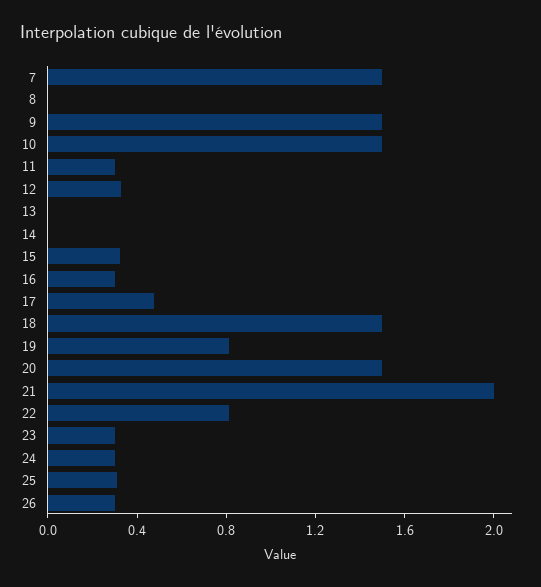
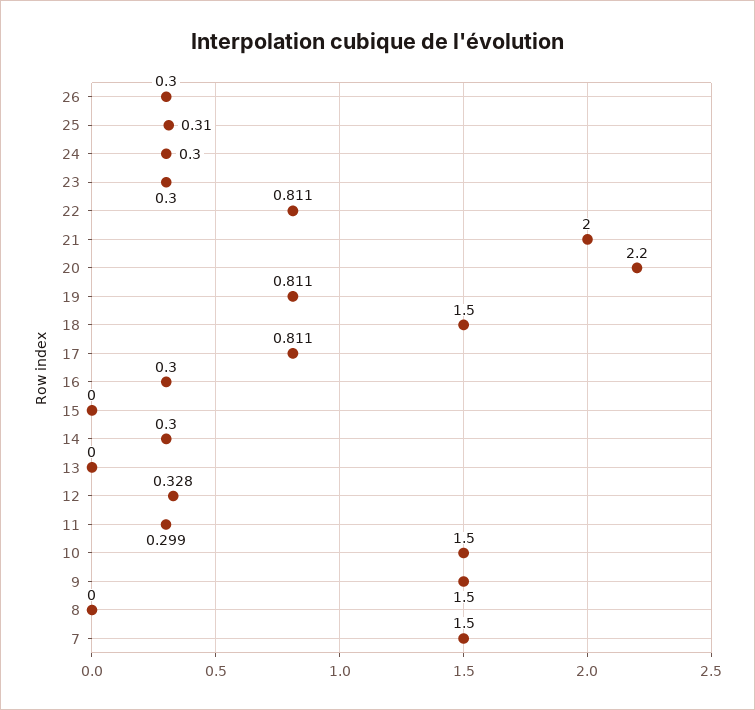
  {
    "7": 1.5,
    "8": 0,
    "9": 1.5,
    "10": 1.5,
    "11": 0.299,
    "12": 0.328,
    "13": 0,
-   "14": 0,
+   "14": 0.3,
-   "15": 0.3,
+   "15": 0,
    "16": 0.3,
-   "17": 0.5,
+   "17": 0.811,
    "18": 1.5,
    "19": 0.811,
-   "20": 1.5,
+   "20": 2.2,
    "21": 2,
    "22": 0.811,
    "23": 0.3,
    "24": 0.3,
    "25": 0.31,
    "26": 0.3
  }

